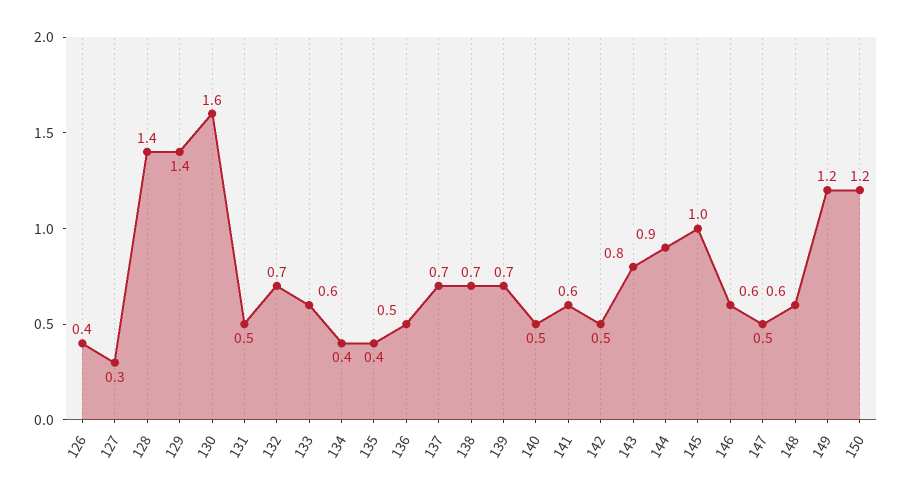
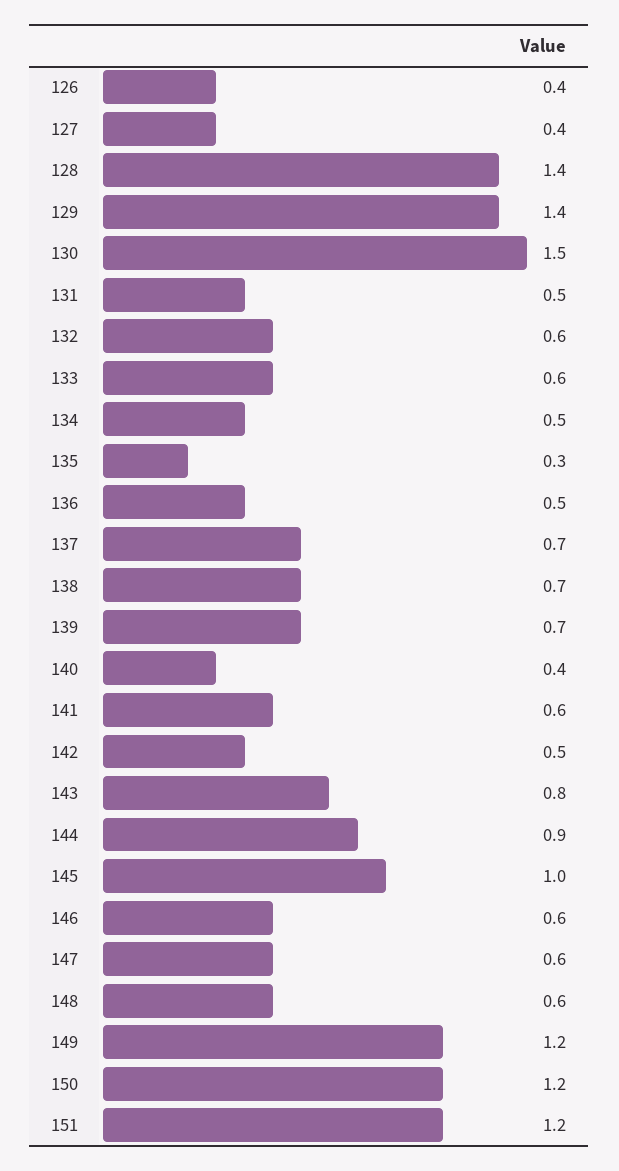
  {
    "126": 0.4,
-   "127": 0.3,
+   "127": 0.4,
    "128": 1.4,
    "129": 1.4,
-   "130": 1.6,
+   "130": 1.5,
    "131": 0.5,
-   "132": 0.7,
+   "132": 0.6,
    "133": 0.6,
-   "134": 0.4,
+   "134": 0.5,
-   "135": 0.4,
+   "135": 0.3,
    "136": 0.5,
    "137": 0.7,
    "138": 0.7,
    "139": 0.7,
-   "140": 0.5,
+   "140": 0.4,
    "141": 0.6,
    "142": 0.5,
    "143": 0.8,
    "144": 0.9,
    "145": 1,
    "146": 0.6,
-   "147": 0.5,
+   "147": 0.6,
    "148": 0.6,
    "149": 1.2,
-   "150": 1.2
+   "150": 1.2,
+   "151": 1.2
  }

